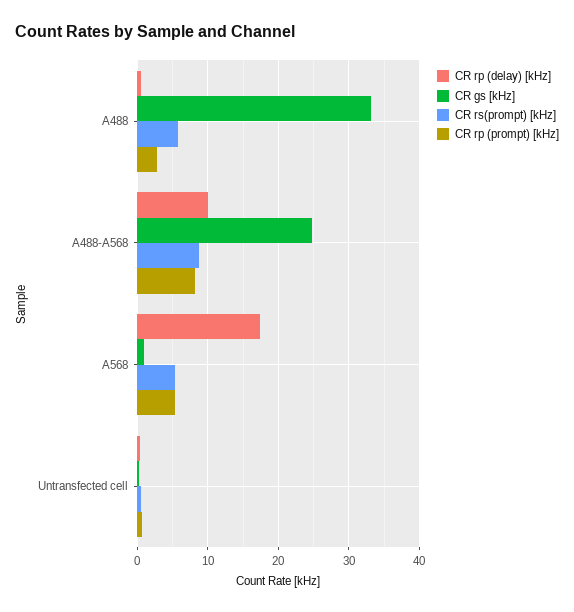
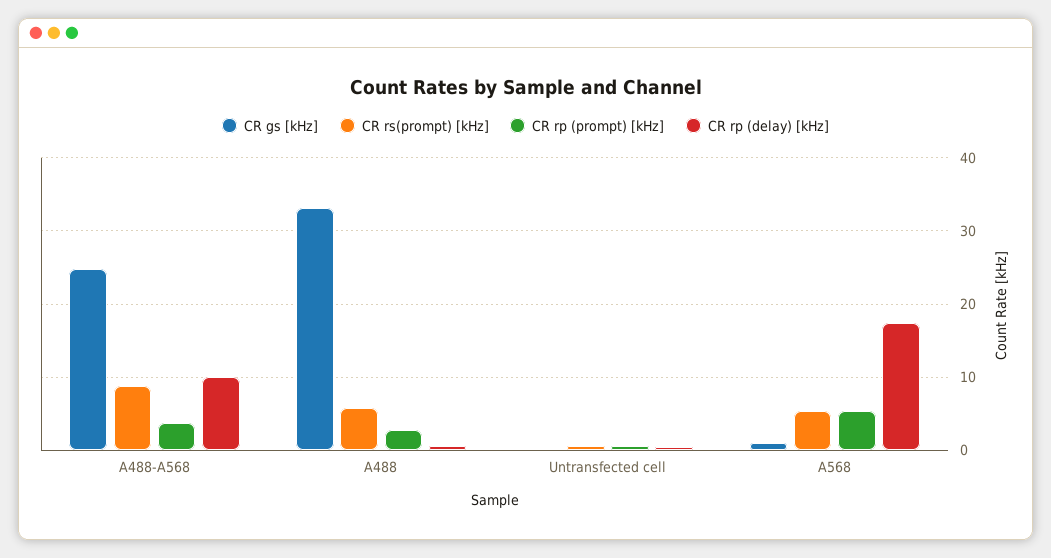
  {
    "CR rp (delay) [kHz]": {
      "A488": 1,
      "A488-A568": 10,
      "A568": 17,
      "Untransfected cell": 0
    },
    "CR gs [kHz]": {
      "A488": 33,
      "A488-A568": 25,
      "A568": 1,
      "Untransfected cell": 0
    },
    "CR rs(prompt) [kHz]": {
      "A488": 6,
      "A488-A568": 9,
      "A568": 5,
      "Untransfected cell": 1
    },
    "CR rp (prompt) [kHz]": {
      "A488": 3,
-     "A488-A568": 8,
+     "A488-A568": 4,
      "A568": 5,
      "Untransfected cell": 1
    }
  }

